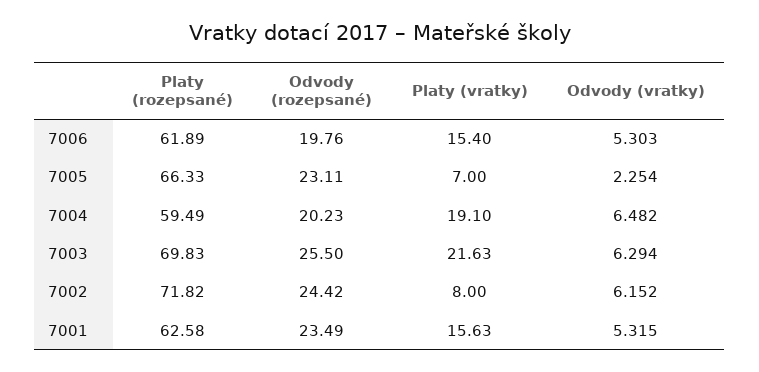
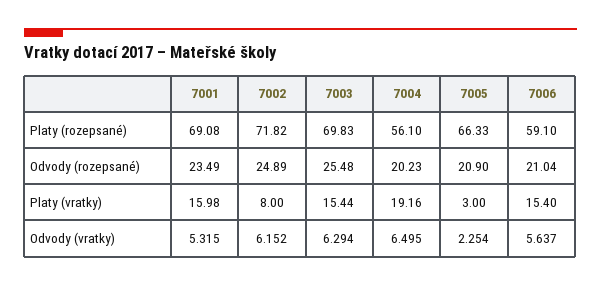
  {
    "Platy (rozepsané)": {
-     "7006": 61.89,
+     "7006": 59.1,
      "7005": 66.33,
-     "7004": 59.49,
+     "7004": 56.1,
      "7003": 69.83,
      "7002": 71.82,
-     "7001": 62.58
+     "7001": 69.08
    },
    "Odvody (rozepsané)": {
-     "7006": 19.76,
+     "7006": 21.04,
-     "7005": 23.11,
+     "7005": 20.9,
      "7004": 20.23,
-     "7003": 25.5,
+     "7003": 25.48,
-     "7002": 24.42,
+     "7002": 24.89,
      "7001": 23.49
    },
    "Platy (vratky)": {
      "7006": 15.4,
-     "7005": 7,
+     "7005": 3,
-     "7004": 19.1,
+     "7004": 19.16,
-     "7003": 21.63,
+     "7003": 15.44,
      "7002": 8,
-     "7001": 15.63
+     "7001": 15.98
    },
    "Odvody (vratky)": {
-     "7006": 5.303,
+     "7006": 5.637,
      "7005": 2.254,
-     "7004": 6.482,
+     "7004": 6.495,
      "7003": 6.294,
      "7002": 6.152,
      "7001": 5.315
    }
  }

